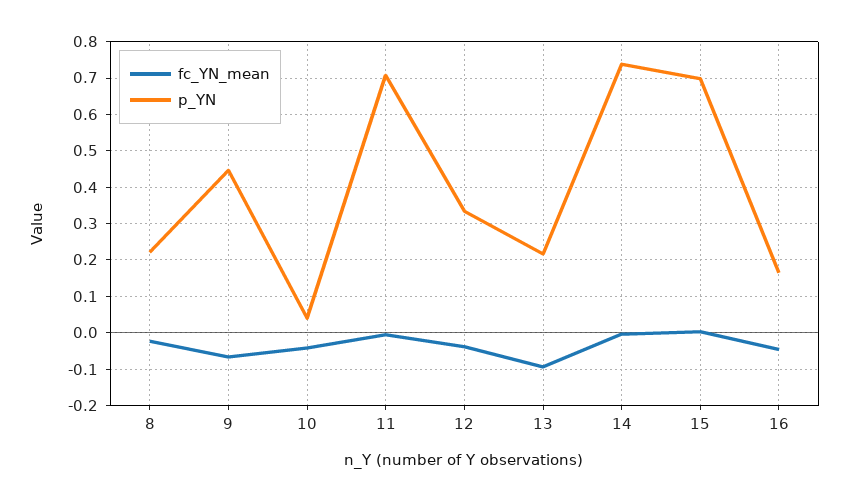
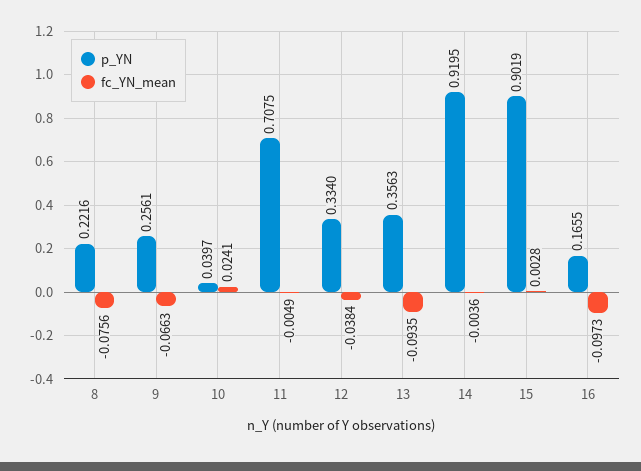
  {
    "fc_YN_mean": {
-     "8": -0.02,
+     "8": -0.0756,
      "9": -0.0663,
-     "10": -0.04,
+     "10": 0.0241,
      "11": -0.0049,
      "12": -0.0384,
      "13": -0.0935,
      "14": -0.0036,
      "15": 0.0028,
-     "16": -0.04
+     "16": -0.0973
    },
    "p_YN": {
      "8": 0.2216,
-     "9": 0.44,
+     "9": 0.2561,
      "10": 0.0397,
      "11": 0.7075,
      "12": 0.334,
-     "13": 0.22,
+     "13": 0.3563,
-     "14": 0.74,
+     "14": 0.9195,
-     "15": 0.7,
+     "15": 0.9019,
      "16": 0.1655
    }
  }

